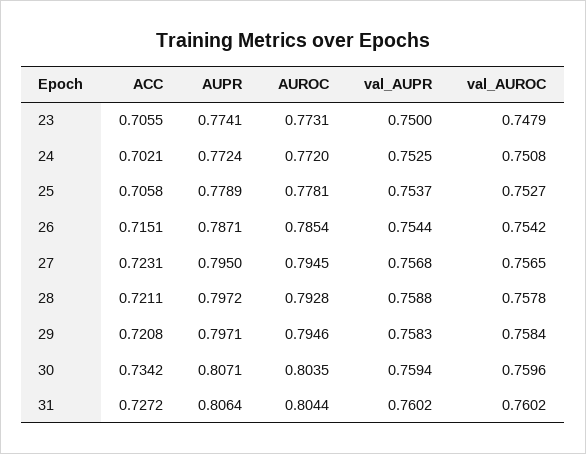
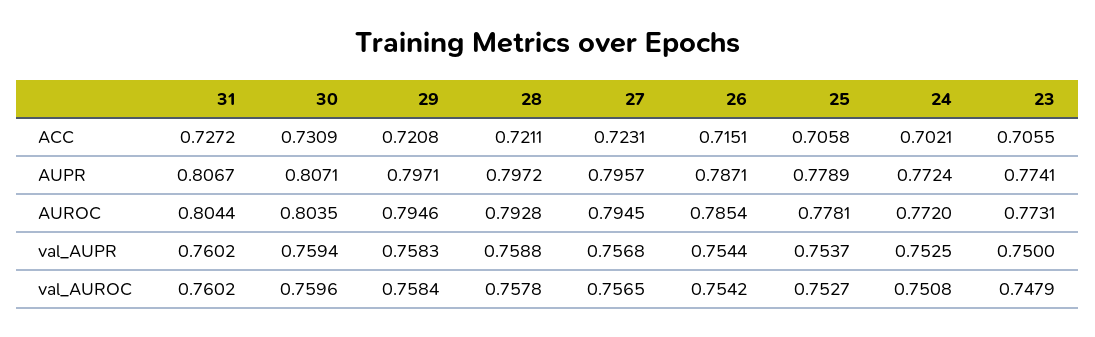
  {
    "ACC": {
      "23": 0.7055,
      "24": 0.7021,
      "25": 0.7058,
      "26": 0.7151,
      "27": 0.7231,
      "28": 0.7211,
      "29": 0.7208,
-     "30": 0.7342,
+     "30": 0.7309,
      "31": 0.7272
    },
    "AUPR": {
      "23": 0.7741,
      "24": 0.7724,
      "25": 0.7789,
      "26": 0.7871,
-     "27": 0.795,
+     "27": 0.7957,
      "28": 0.7972,
      "29": 0.7971,
      "30": 0.8071,
-     "31": 0.8064
+     "31": 0.8067
    },
    "AUROC": {
      "23": 0.7731,
      "24": 0.772,
      "25": 0.7781,
      "26": 0.7854,
      "27": 0.7945,
      "28": 0.7928,
      "29": 0.7946,
      "30": 0.8035,
      "31": 0.8044
    },
    "val_AUPR": {
      "23": 0.75,
      "24": 0.7525,
      "25": 0.7537,
      "26": 0.7544,
      "27": 0.7568,
      "28": 0.7588,
      "29": 0.7583,
      "30": 0.7594,
      "31": 0.7602
    },
    "val_AUROC": {
      "23": 0.7479,
      "24": 0.7508,
      "25": 0.7527,
      "26": 0.7542,
      "27": 0.7565,
      "28": 0.7578,
      "29": 0.7584,
      "30": 0.7596,
      "31": 0.7602
    }
  }

